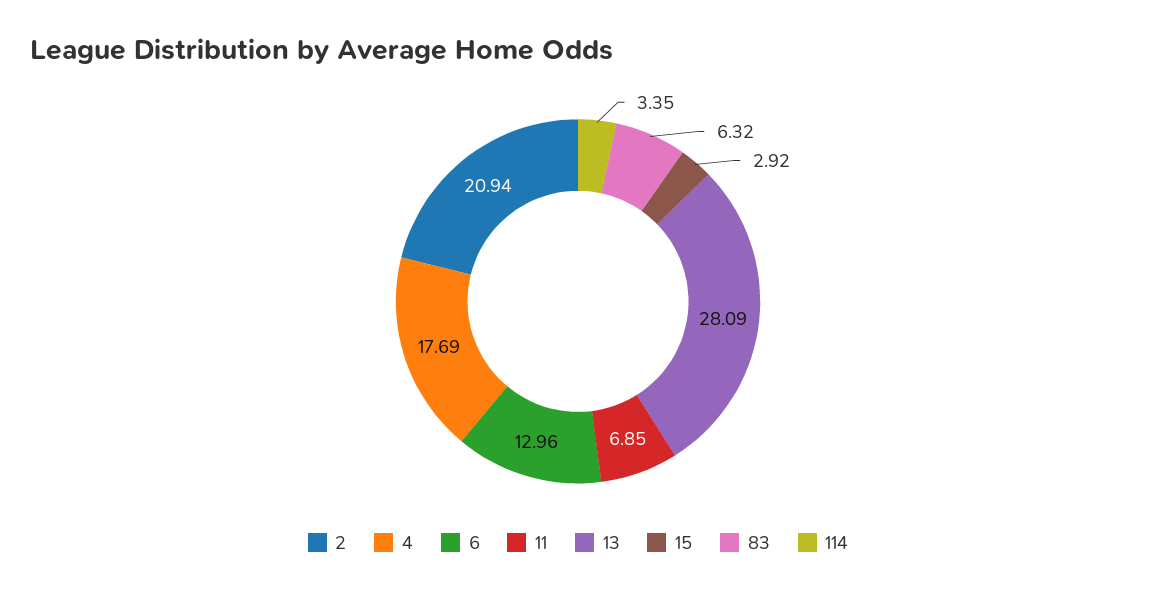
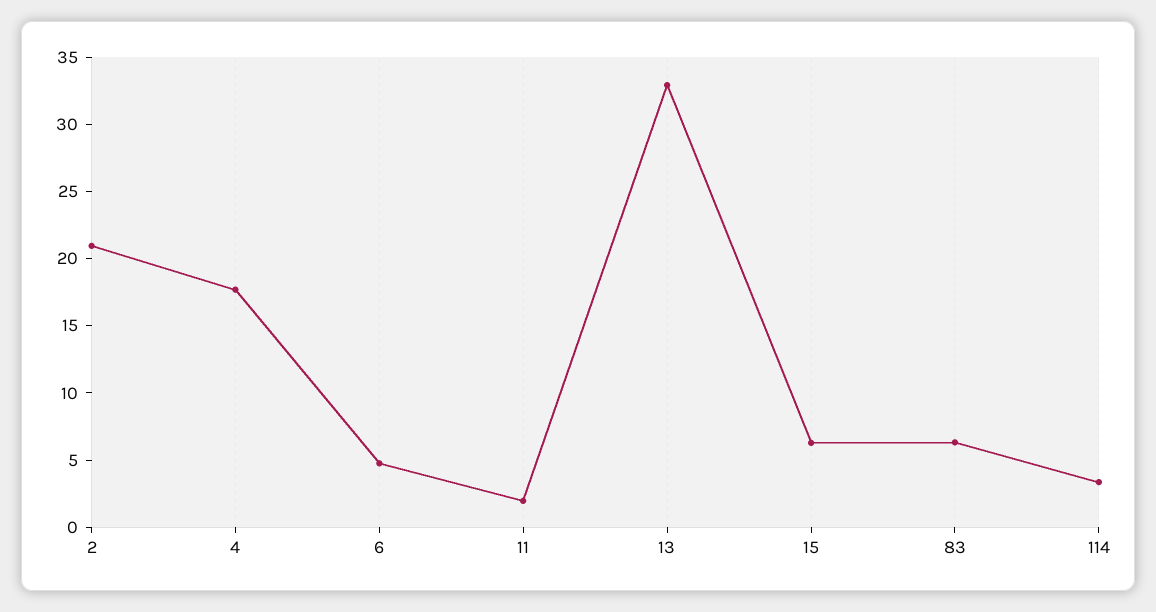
  {
    "2": 20.94,
    "4": 17.69,
-   "6": 12.96,
+   "6": 5,
-   "11": 6.85,
+   "11": 2,
-   "13": 28.09,
+   "13": 33,
-   "15": 2.92,
+   "15": 6,
    "83": 6.32,
    "114": 3.35
  }

